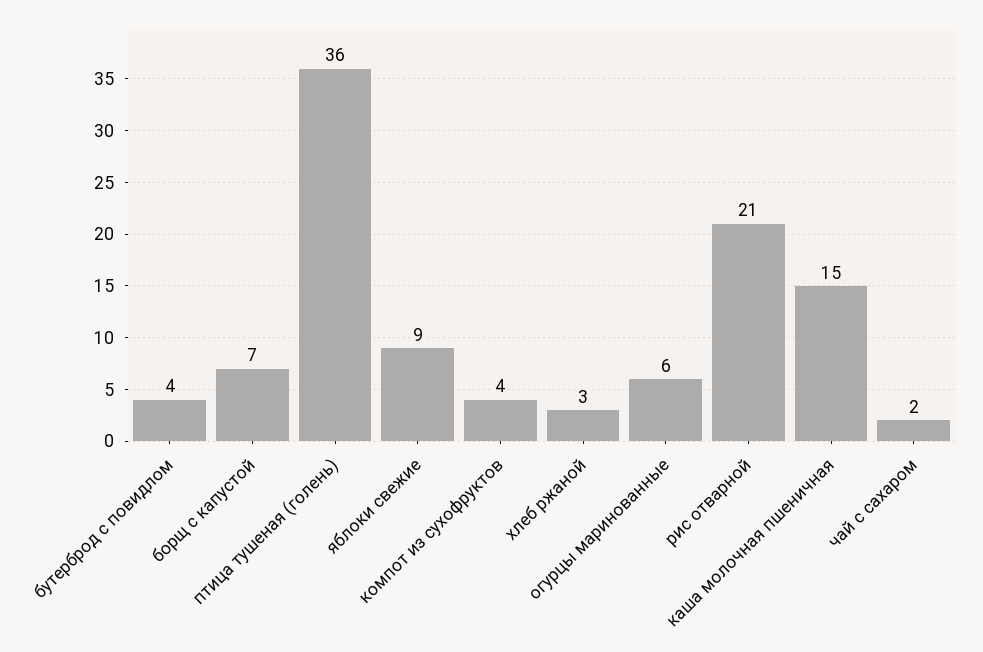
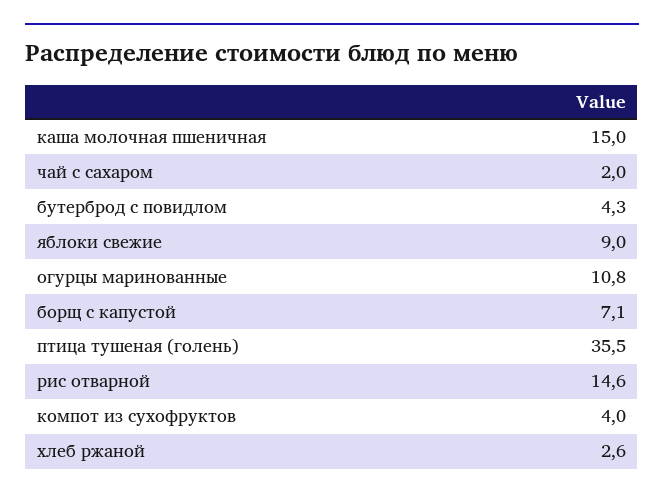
  {
    "бутерброд с повидлом": 4.3,
    "борщ с капустой": 7.1,
    "птица тушеная (голень)": 35.5,
    "яблоки свежие": 9,
    "компот из сухофруктов": 4,
    "хлеб ржаной": 2.6,
-   "огурцы маринованные": 6,
+   "огурцы маринованные": 10.8,
-   "рис отварной": 21,
+   "рис отварной": 14.6,
    "каша молочная пшеничная": 15,
    "чай с сахаром": 2
  }

